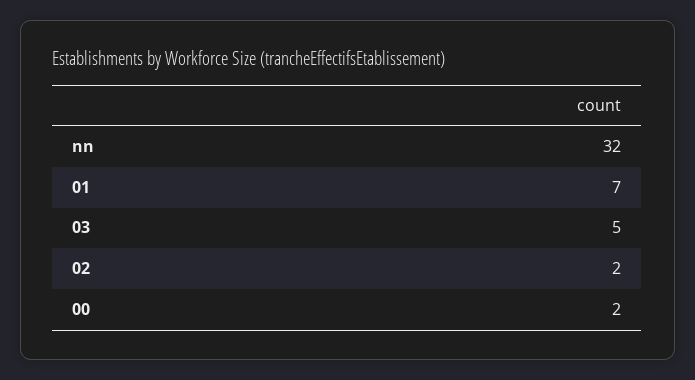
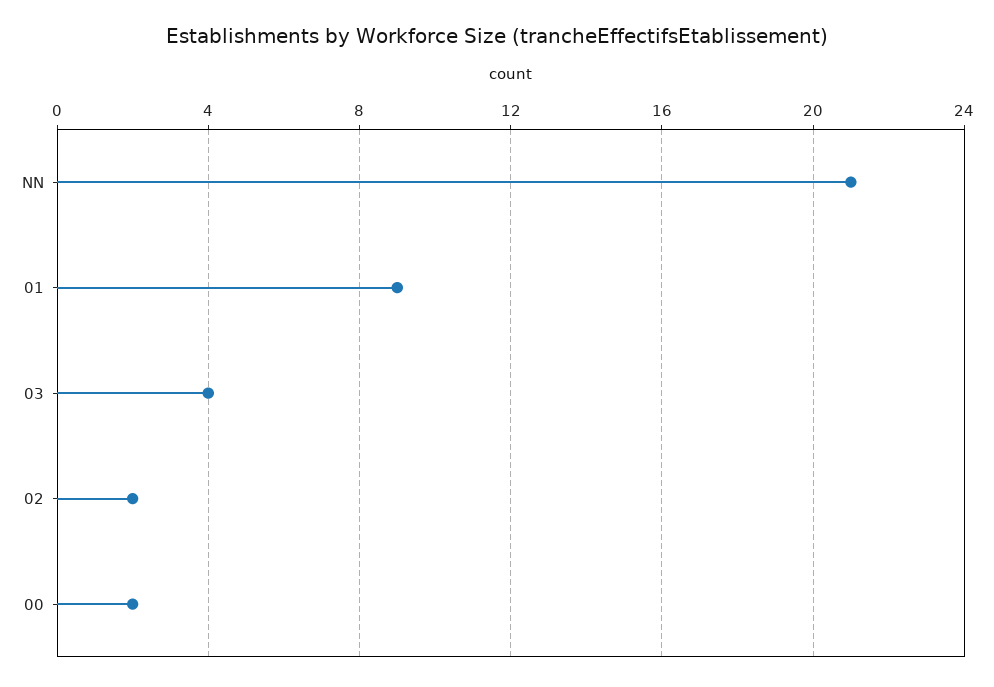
  {
-   "nn": 32,
+   "nn": 21,
-   "01": 7,
+   "01": 9,
-   "03": 5,
+   "03": 4,
    "02": 2,
    "00": 2
  }

